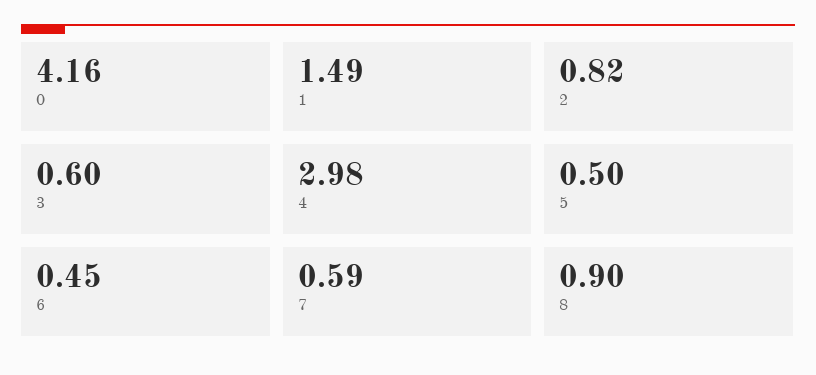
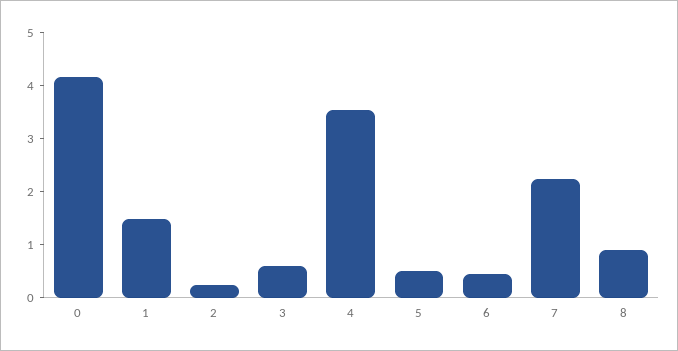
  {
    "0": 4.16,
    "1": 1.49,
-   "2": 0.82,
+   "2": 0.2,
    "3": 0.6,
-   "4": 2.98,
+   "4": 3.6,
    "5": 0.5,
    "6": 0.45,
-   "7": 0.59,
+   "7": 2.2,
    "8": 0.9
  }

